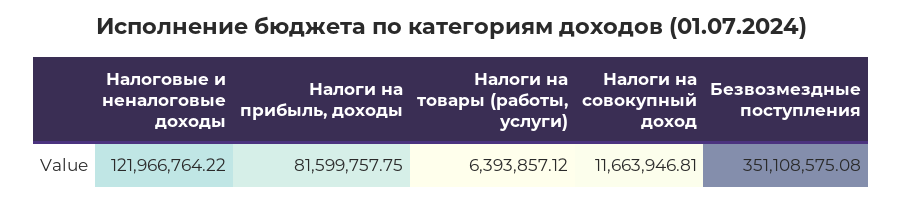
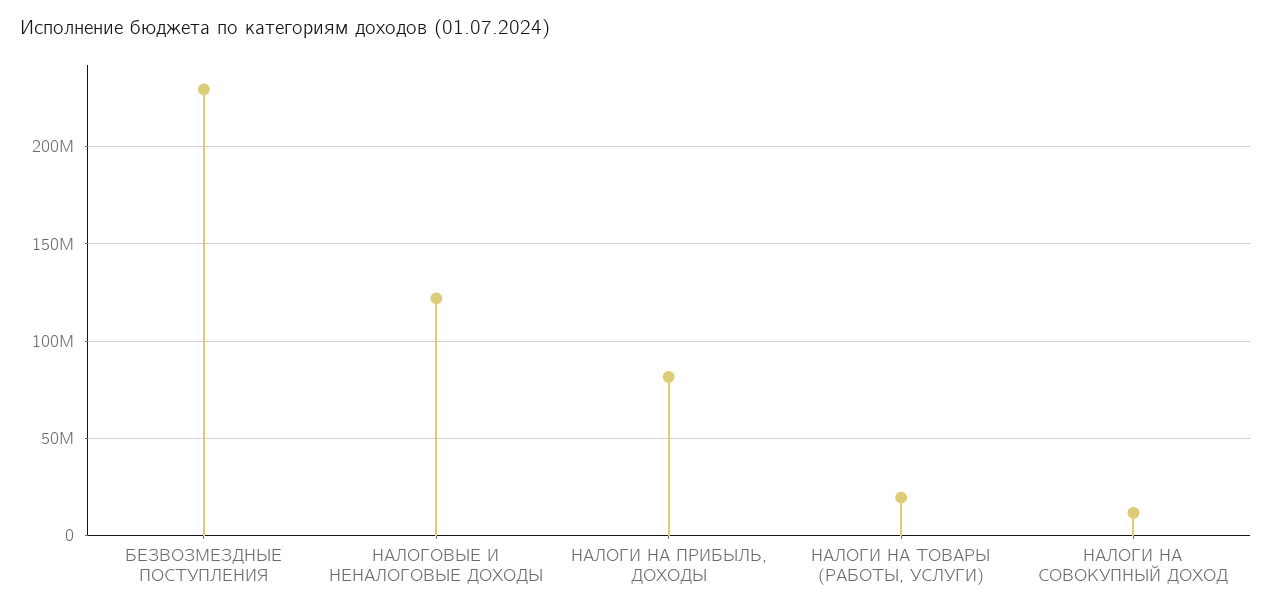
  {
    "Налоговые и неналоговые доходы": 121966764.22,
    "Налоги на прибыль, доходы": 81599757.75,
-   "Налоги на товары (работы, услуги)": 6393857.12,
+   "Налоги на товары (работы, услуги)": 20000000,
    "Налоги на совокупный доход": 11663946.81,
-   "Безвозмездные поступления": 351108575.08
+   "Безвозмездные поступления": 230000000
  }

